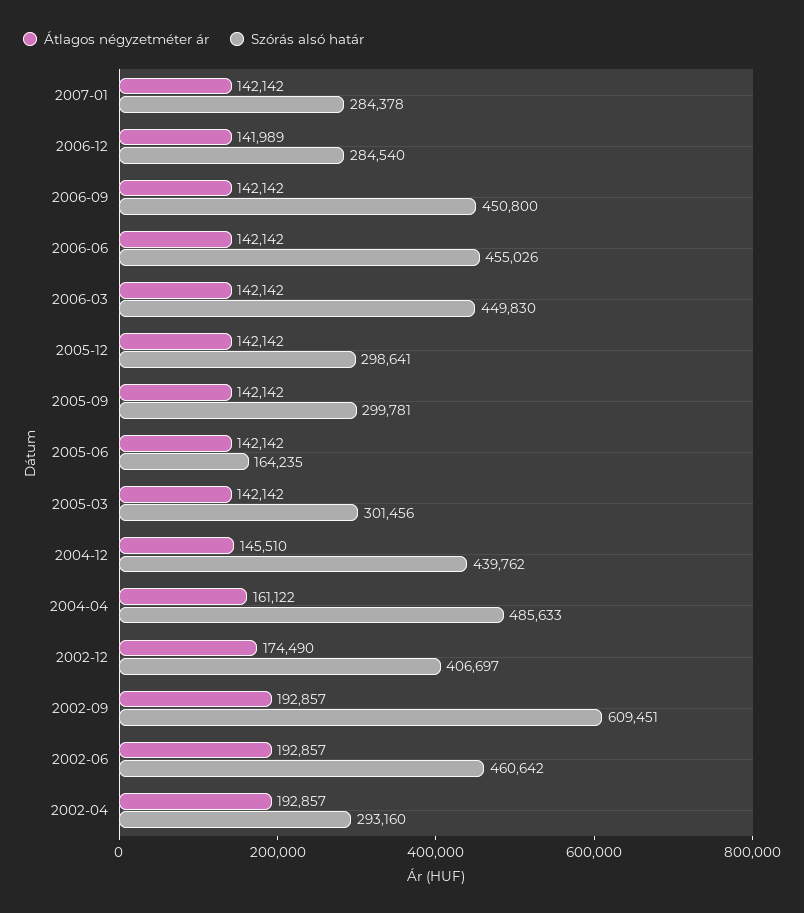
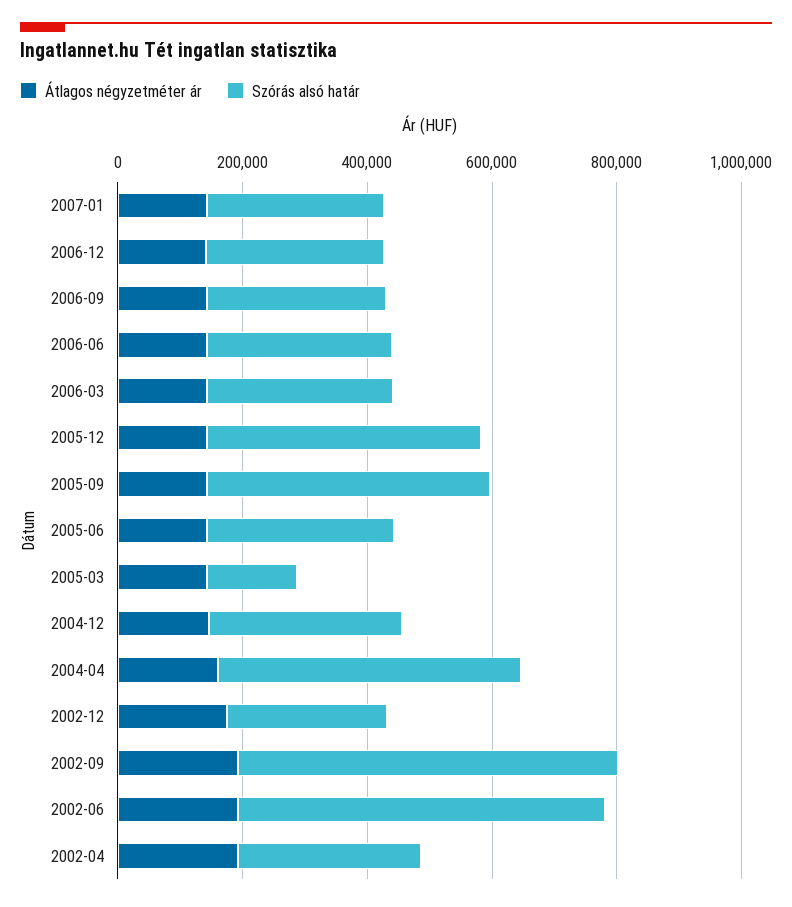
  {
    "Átlagos négyzetméter ár": {
      "2007-01": 142142,
      "2006-12": 141989,
      "2006-09": 142142,
      "2006-06": 142142,
      "2006-03": 142142,
      "2005-12": 142142,
      "2005-09": 142142,
      "2005-06": 142142,
      "2005-03": 142142,
      "2004-12": 145510,
      "2004-04": 161122,
      "2002-12": 174490,
      "2002-09": 192857,
      "2002-06": 192857,
      "2002-04": 192857
    },
    "Szórás alsó határ": {
      "2007-01": 284378,
      "2006-12": 284540,
-     "2006-09": 450800,
+     "2006-09": 300000,
-     "2006-06": 455026,
+     "2006-06": 300000,
-     "2006-03": 449830,
+     "2006-03": 300000,
-     "2005-12": 298641,
+     "2005-12": 450000,
-     "2005-09": 299781,
+     "2005-09": 450000,
-     "2005-06": 164235,
+     "2005-06": 300000,
-     "2005-03": 301456,
+     "2005-03": 150000,
-     "2004-12": 439762,
+     "2004-12": 300000,
      "2004-04": 485633,
-     "2002-12": 406697,
+     "2002-12": 250000,
      "2002-09": 609451,
-     "2002-06": 460642,
+     "2002-06": 600000,
      "2002-04": 293160
    }
  }

